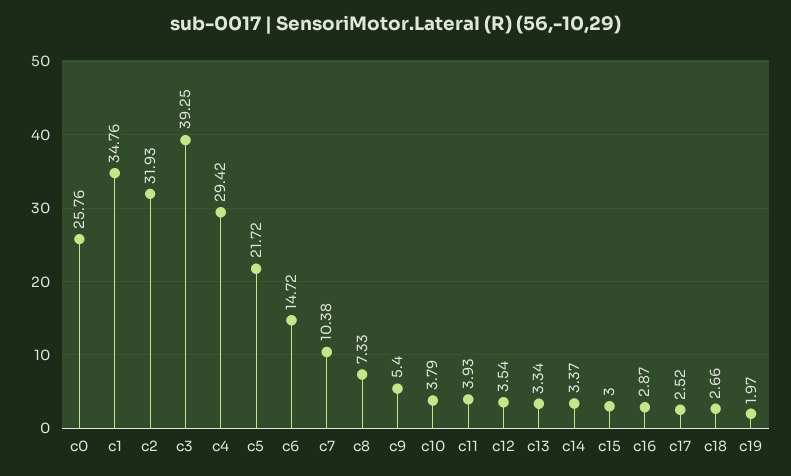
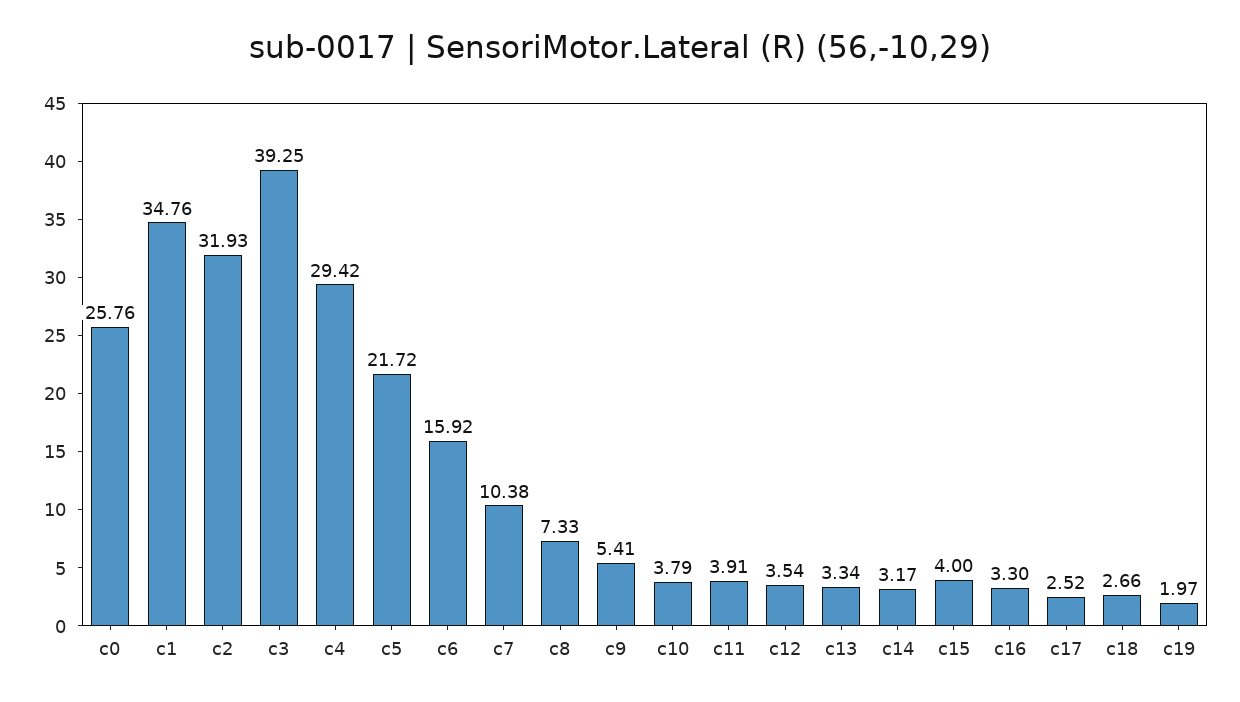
  {
    "c0": 25.76,
    "c1": 34.76,
    "c2": 31.93,
    "c3": 39.25,
    "c4": 29.42,
    "c5": 21.72,
-   "c6": 14.72,
+   "c6": 15.92,
    "c7": 10.38,
    "c8": 7.33,
-   "c9": 5.4,
+   "c9": 5.41,
    "c10": 3.79,
-   "c11": 3.93,
+   "c11": 3.91,
    "c12": 3.54,
    "c13": 3.34,
-   "c14": 3.37,
+   "c14": 3.17,
-   "c15": 3,
+   "c15": 4,
-   "c16": 2.87,
+   "c16": 3.3,
    "c17": 2.52,
    "c18": 2.66,
    "c19": 1.97
  }

